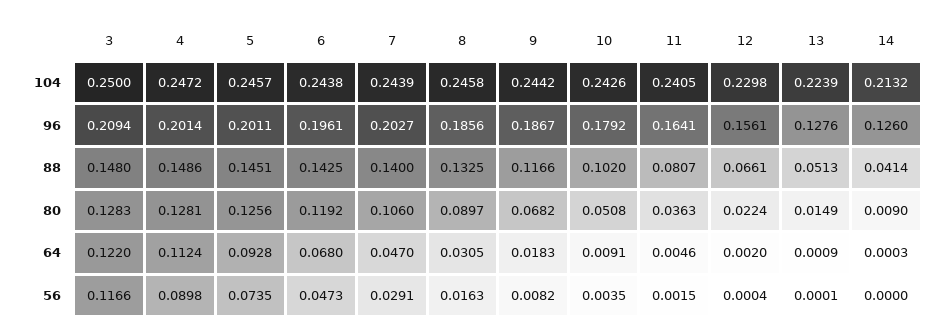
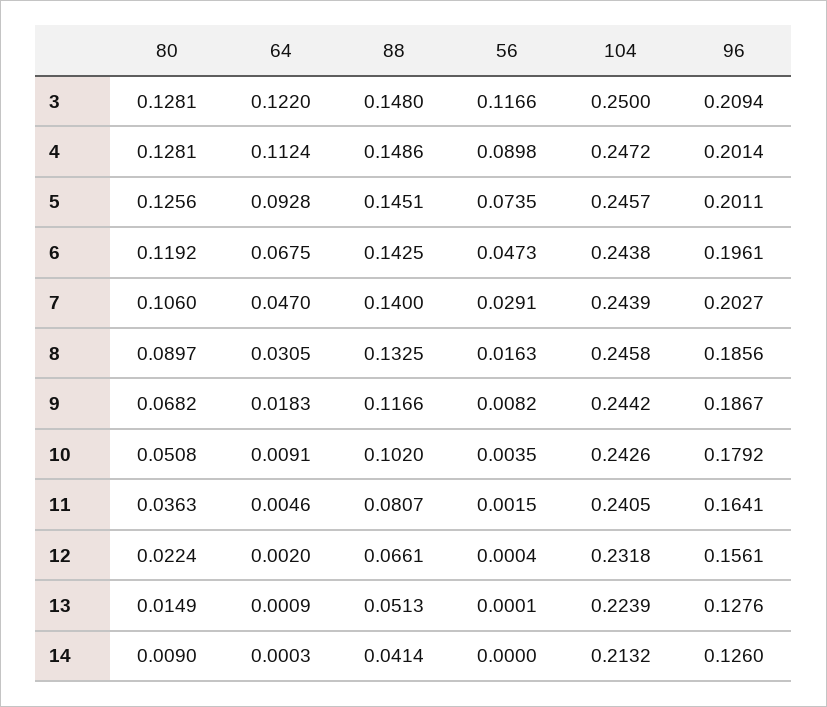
  {
    "3": {
      "104": 0.25,
      "96": 0.2094,
      "88": 0.148,
-     "80": 0.1283,
+     "80": 0.1281,
      "64": 0.122,
      "56": 0.1166
    },
    "4": {
      "104": 0.2472,
      "96": 0.2014,
      "88": 0.1486,
      "80": 0.1281,
      "64": 0.1124,
      "56": 0.0898
    },
    "5": {
      "104": 0.2457,
      "96": 0.2011,
      "88": 0.1451,
      "80": 0.1256,
      "64": 0.0928,
      "56": 0.0735
    },
    "6": {
      "104": 0.2438,
      "96": 0.1961,
      "88": 0.1425,
      "80": 0.1192,
-     "64": 0.068,
+     "64": 0.0675,
      "56": 0.0473
    },
    "7": {
      "104": 0.2439,
      "96": 0.2027,
      "88": 0.14,
      "80": 0.106,
      "64": 0.047,
      "56": 0.0291
    },
    "8": {
      "104": 0.2458,
      "96": 0.1856,
      "88": 0.1325,
      "80": 0.0897,
      "64": 0.0305,
      "56": 0.0163
    },
    "9": {
      "104": 0.2442,
      "96": 0.1867,
      "88": 0.1166,
      "80": 0.0682,
      "64": 0.0183,
      "56": 0.0082
    },
    "10": {
      "104": 0.2426,
      "96": 0.1792,
      "88": 0.102,
      "80": 0.0508,
      "64": 0.0091,
      "56": 0.0035
    },
    "11": {
      "104": 0.2405,
      "96": 0.1641,
      "88": 0.0807,
      "80": 0.0363,
      "64": 0.0046,
      "56": 0.0015
    },
    "12": {
-     "104": 0.2298,
+     "104": 0.2318,
      "96": 0.1561,
      "88": 0.0661,
      "80": 0.0224,
      "64": 0.002,
      "56": 0.0004
    },
    "13": {
      "104": 0.2239,
      "96": 0.1276,
      "88": 0.0513,
      "80": 0.0149,
      "64": 0.0009,
      "56": 0.0001
    },
    "14": {
      "104": 0.2132,
      "96": 0.126,
      "88": 0.0414,
      "80": 0.009,
      "64": 0.0003,
      "56": 0
    }
  }

